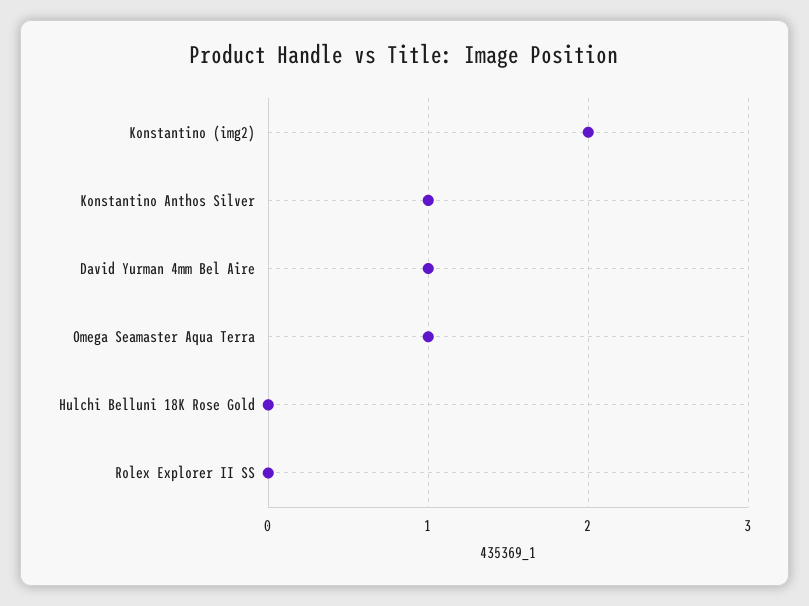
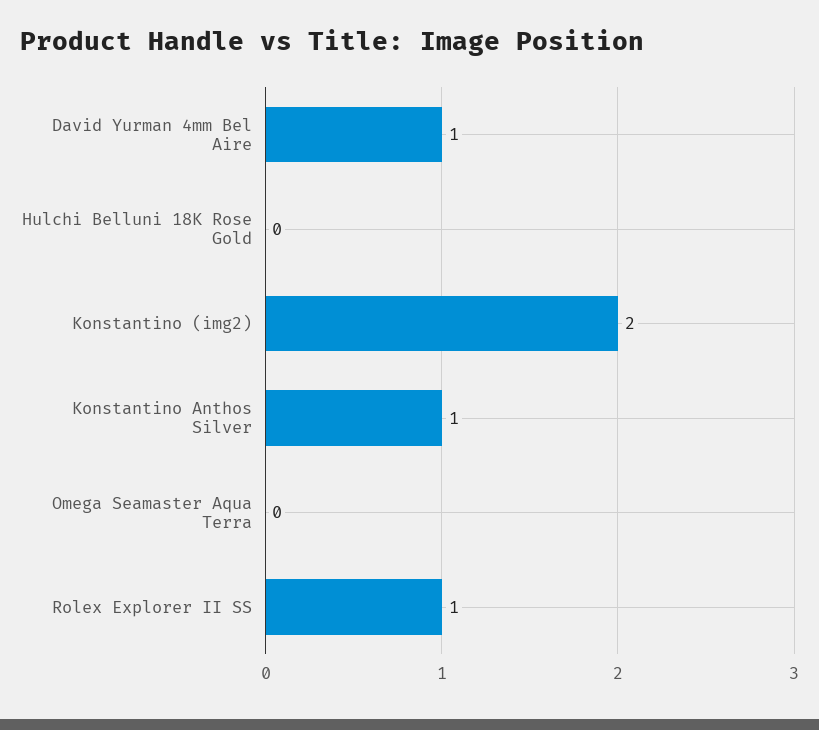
  {
    "Konstantino (img2)": 2,
    "Konstantino Anthos Silver": 1,
    "David Yurman 4mm Bel Aire": 1,
-   "Omega Seamaster Aqua Terra": 1,
+   "Omega Seamaster Aqua Terra": 0,
    "Hulchi Belluni 18K Rose Gold": 0,
-   "Rolex Explorer II SS": 0
+   "Rolex Explorer II SS": 1
  }

